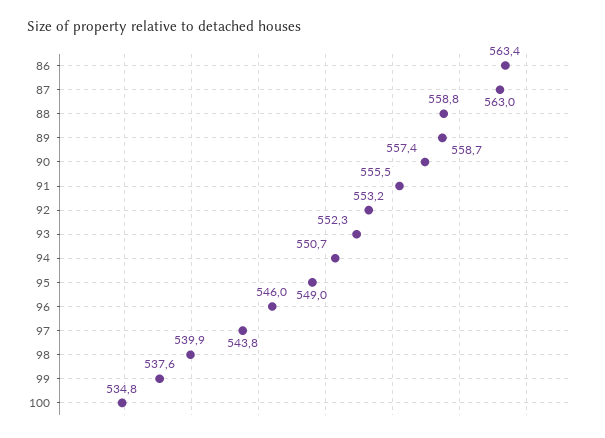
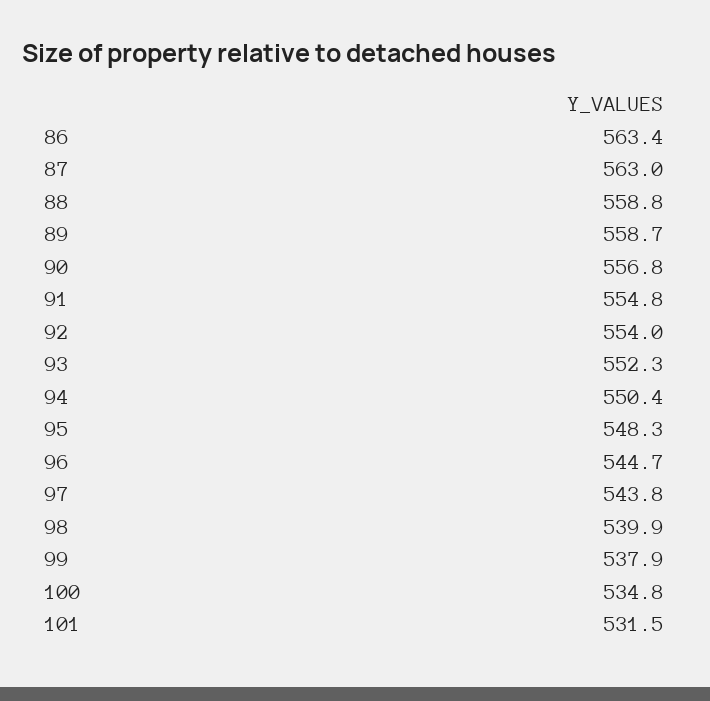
  {
    "86": 563.4,
    "87": 563,
    "88": 558.8,
    "89": 558.7,
-   "90": 557.4,
+   "90": 556.8,
-   "91": 555.5,
+   "91": 554.8,
-   "92": 553.2,
+   "92": 554,
    "93": 552.3,
-   "94": 550.7,
+   "94": 550.4,
-   "95": 549,
+   "95": 548.3,
-   "96": 546,
+   "96": 544.7,
    "97": 543.8,
    "98": 539.9,
-   "99": 537.6,
+   "99": 537.9,
-   "100": 534.8
+   "100": 534.8,
+   "101": 531.5
  }

